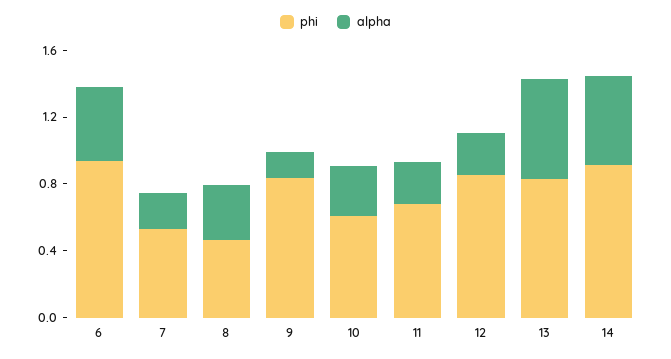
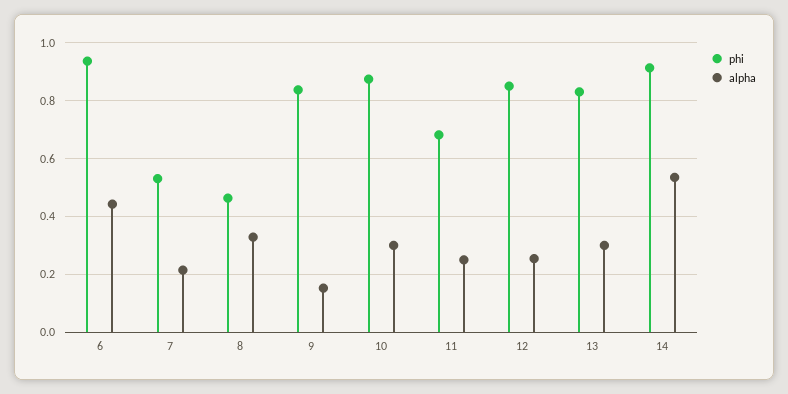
  {
    "phi": {
      "6": 0.925,
      "7": 0.525,
      "8": 0.475,
      "9": 0.825,
-     "10": 0.6,
+     "10": 0.875,
      "11": 0.675,
      "12": 0.85,
      "13": 0.825,
      "14": 0.925
    },
    "alpha": {
      "6": 0.45,
      "7": 0.225,
      "8": 0.325,
      "9": 0.15,
      "10": 0.3,
      "11": 0.25,
      "12": 0.25,
-     "13": 0.6,
+     "13": 0.3,
      "14": 0.525
    }
  }

